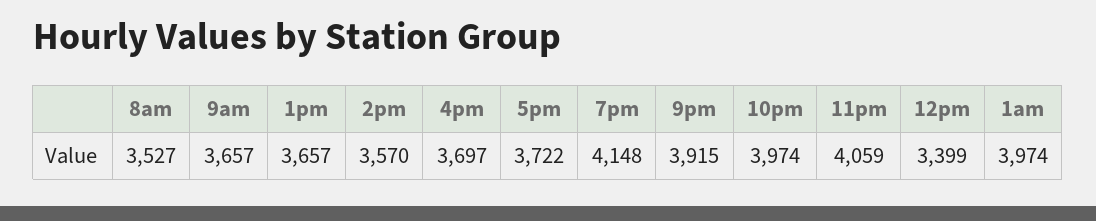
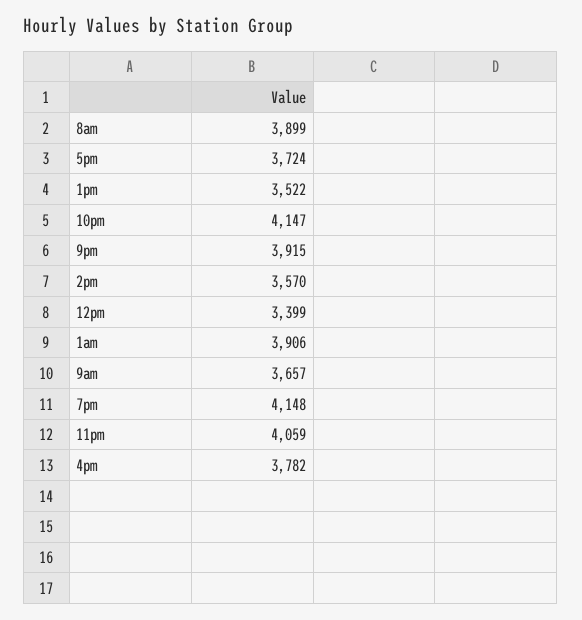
  {
-   "8am": 3527,
+   "8am": 3899,
    "9am": 3657,
-   "1pm": 3657,
+   "1pm": 3522,
    "2pm": 3570,
-   "4pm": 3697,
+   "4pm": 3782,
-   "5pm": 3722,
+   "5pm": 3724,
    "7pm": 4148,
    "9pm": 3915,
-   "10pm": 3974,
+   "10pm": 4147,
    "11pm": 4059,
    "12pm": 3399,
-   "1am": 3974
+   "1am": 3906
  }

